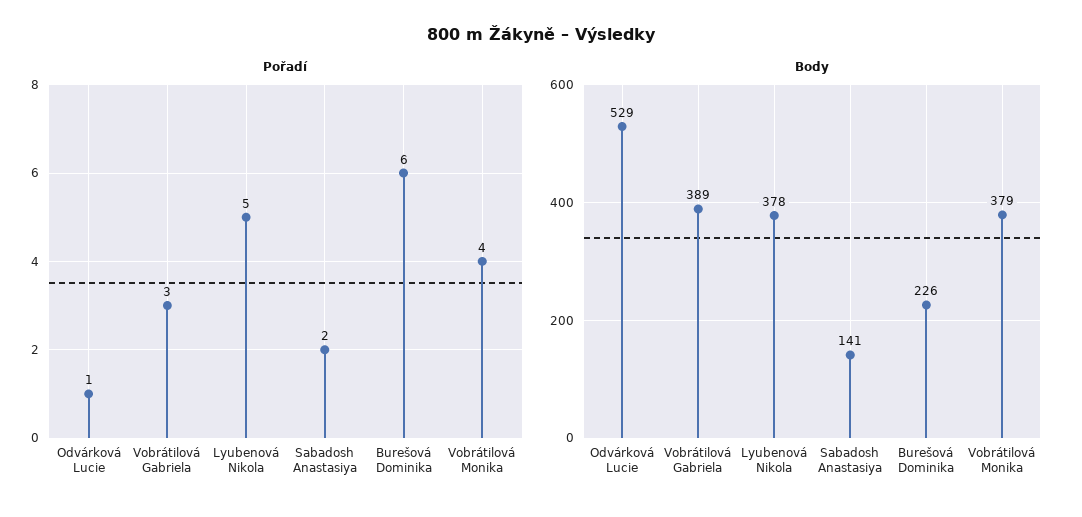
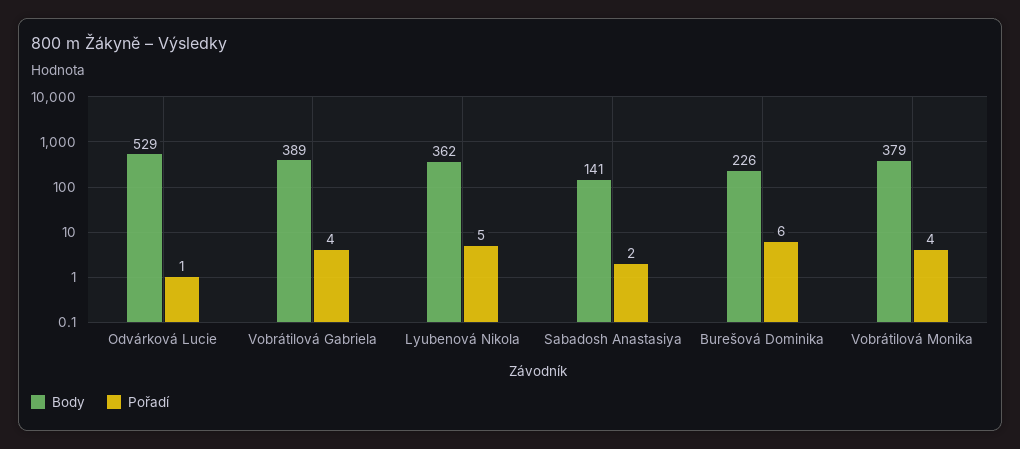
  {
    "Pořadí": {
      "Odvárková Lucie": 1,
-     "Vobrátilová Gabriela": 3,
+     "Vobrátilová Gabriela": 4,
      "Lyubenová Nikola": 5,
      "Sabadosh Anastasiya": 2,
      "Burešová Dominika": 6,
      "Vobrátilová Monika": 4
    },
    "Body": {
      "Odvárková Lucie": 529,
      "Vobrátilová Gabriela": 389,
-     "Lyubenová Nikola": 378,
+     "Lyubenová Nikola": 362,
      "Sabadosh Anastasiya": 141,
      "Burešová Dominika": 226,
      "Vobrátilová Monika": 379
    }
  }

